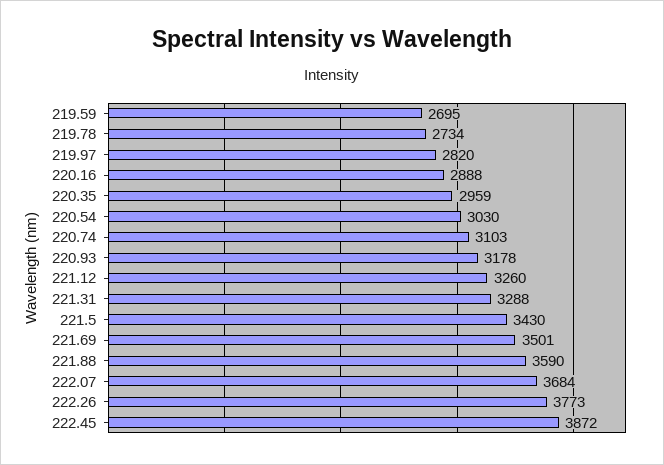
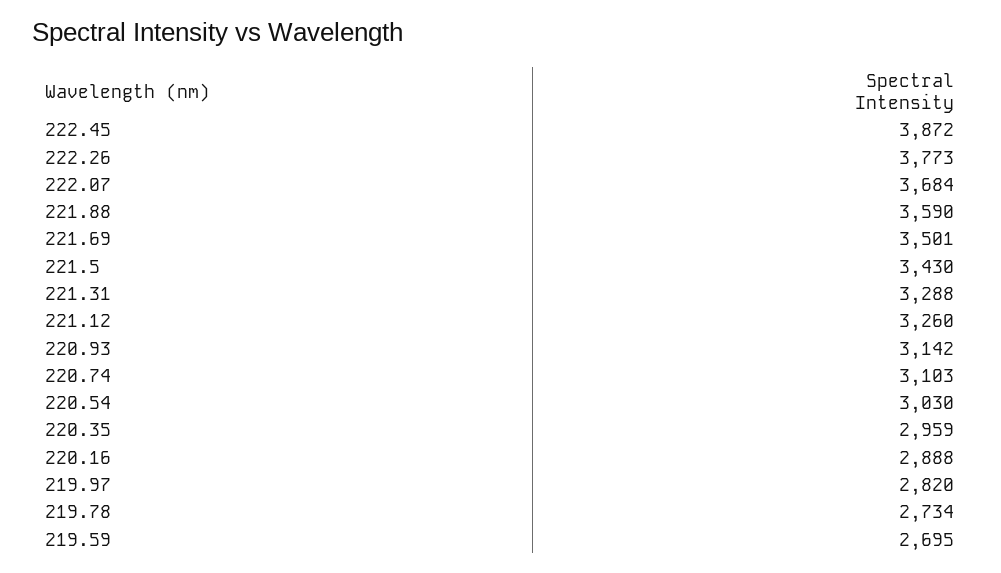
  {
    "219.59": 2695,
    "219.78": 2734,
    "219.97": 2820,
    "220.16": 2888,
    "220.35": 2959,
    "220.54": 3030,
    "220.74": 3103,
-   "220.93": 3178,
+   "220.93": 3142,
    "221.12": 3260,
    "221.31": 3288,
    "221.5": 3430,
    "221.69": 3501,
    "221.88": 3590,
    "222.07": 3684,
    "222.26": 3773,
    "222.45": 3872
  }

